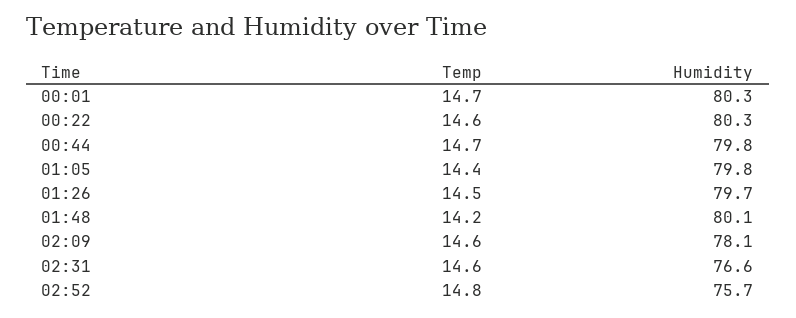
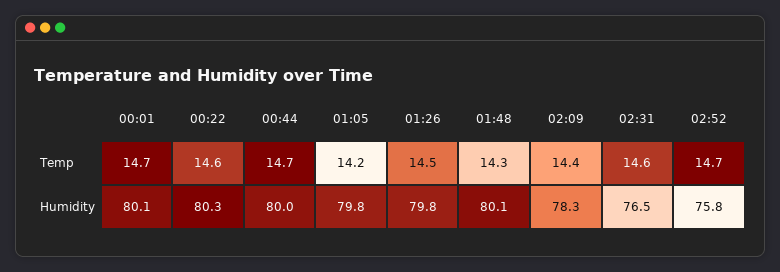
  {
    "Temp": {
      "00:01": 14.7,
      "00:22": 14.6,
      "00:44": 14.7,
-     "01:05": 14.4,
+     "01:05": 14.2,
      "01:26": 14.5,
-     "01:48": 14.2,
+     "01:48": 14.3,
-     "02:09": 14.6,
+     "02:09": 14.4,
      "02:31": 14.6,
-     "02:52": 14.8
+     "02:52": 14.7
    },
    "Humidity": {
-     "00:01": 80.3,
+     "00:01": 80.1,
      "00:22": 80.3,
-     "00:44": 79.8,
+     "00:44": 80,
      "01:05": 79.8,
-     "01:26": 79.7,
+     "01:26": 79.8,
      "01:48": 80.1,
-     "02:09": 78.1,
+     "02:09": 78.3,
-     "02:31": 76.6,
+     "02:31": 76.5,
-     "02:52": 75.7
+     "02:52": 75.8
    }
  }

